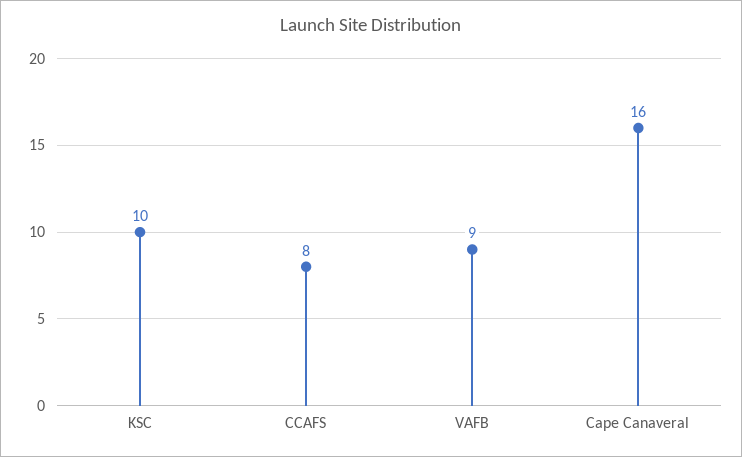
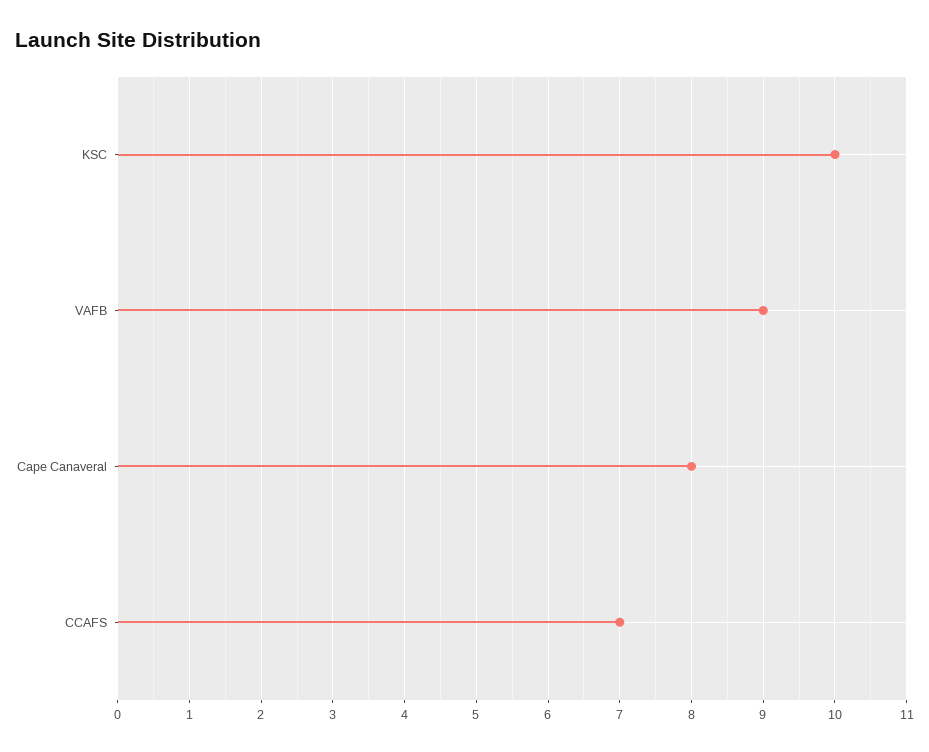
  {
    "KSC": 10,
-   "CCAFS": 8,
+   "CCAFS": 7,
    "VAFB": 9,
-   "Cape Canaveral": 16
+   "Cape Canaveral": 8
  }

